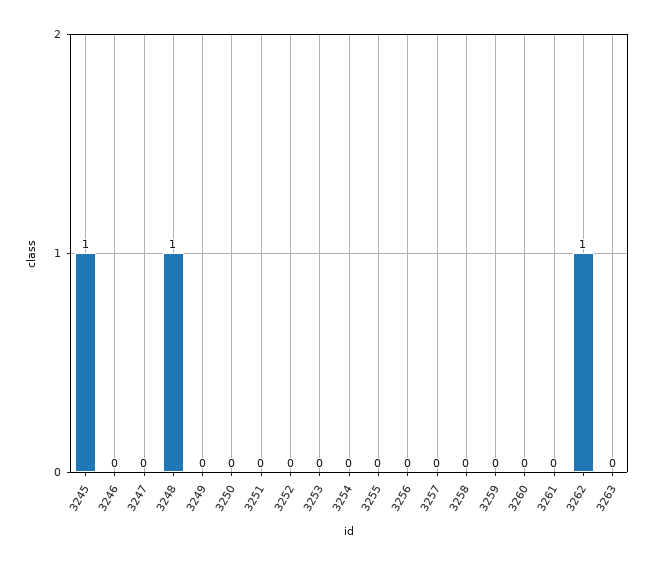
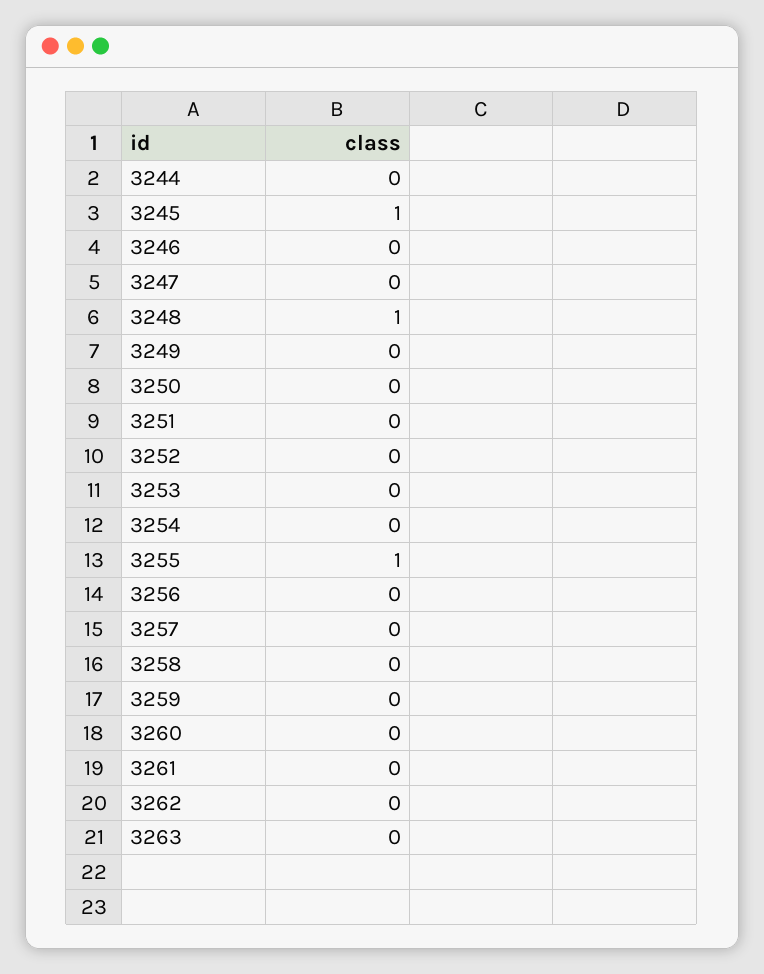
  {
    "3245": 1,
    "3246": 0,
    "3247": 0,
    "3248": 1,
    "3249": 0,
    "3250": 0,
    "3251": 0,
    "3252": 0,
    "3253": 0,
    "3254": 0,
-   "3255": 0,
+   "3255": 1,
    "3256": 0,
    "3257": 0,
    "3258": 0,
    "3259": 0,
    "3260": 0,
    "3261": 0,
-   "3262": 1,
+   "3262": 0,
-   "3263": 0
+   "3263": 0,
+   "3244": 0
  }

